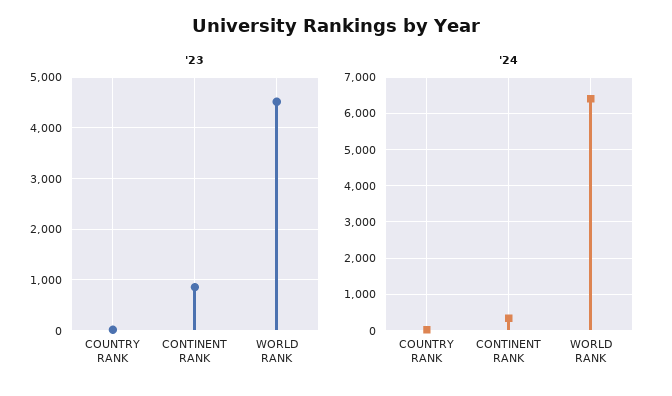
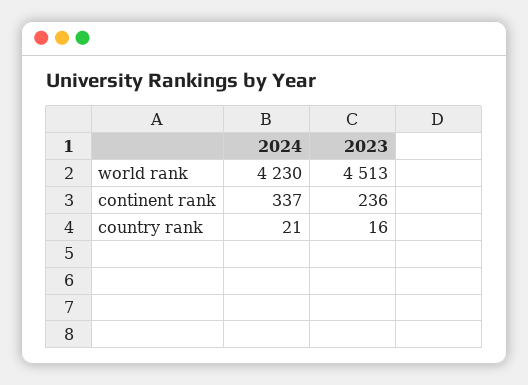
  {
    "'23": {
      "COUNTRY RANK": 16,
-     "CONTINENT RANK": 800,
+     "CONTINENT RANK": 236,
      "WORLD RANK": 4513
    },
    "'24": {
      "COUNTRY RANK": 21,
      "CONTINENT RANK": 337,
-     "WORLD RANK": 6400
+     "WORLD RANK": 4230
    }
  }

